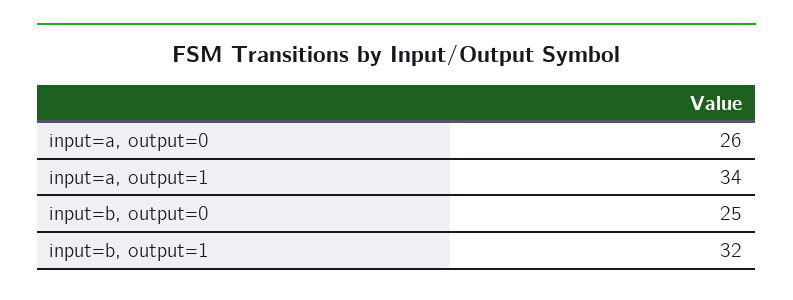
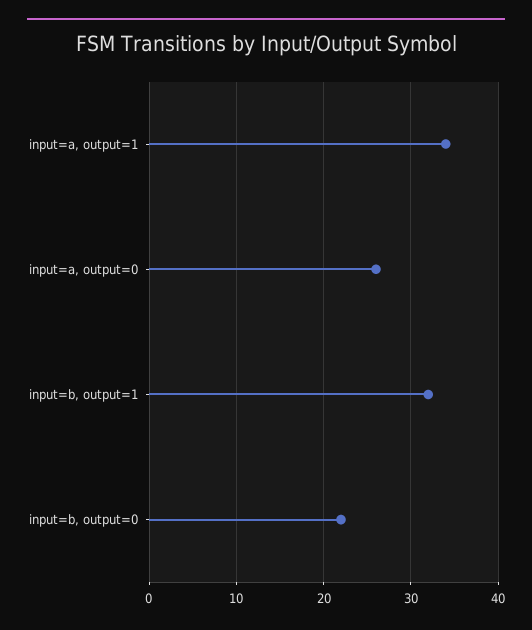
  {
    "input=a, output=0": 26,
    "input=a, output=1": 34,
-   "input=b, output=0": 25,
+   "input=b, output=0": 22,
    "input=b, output=1": 32
  }

